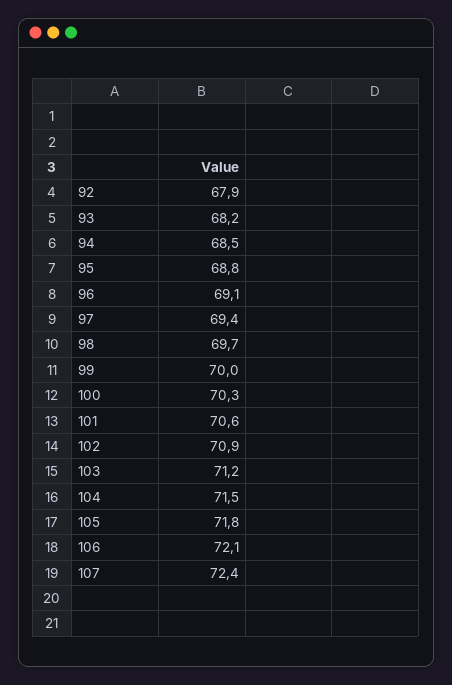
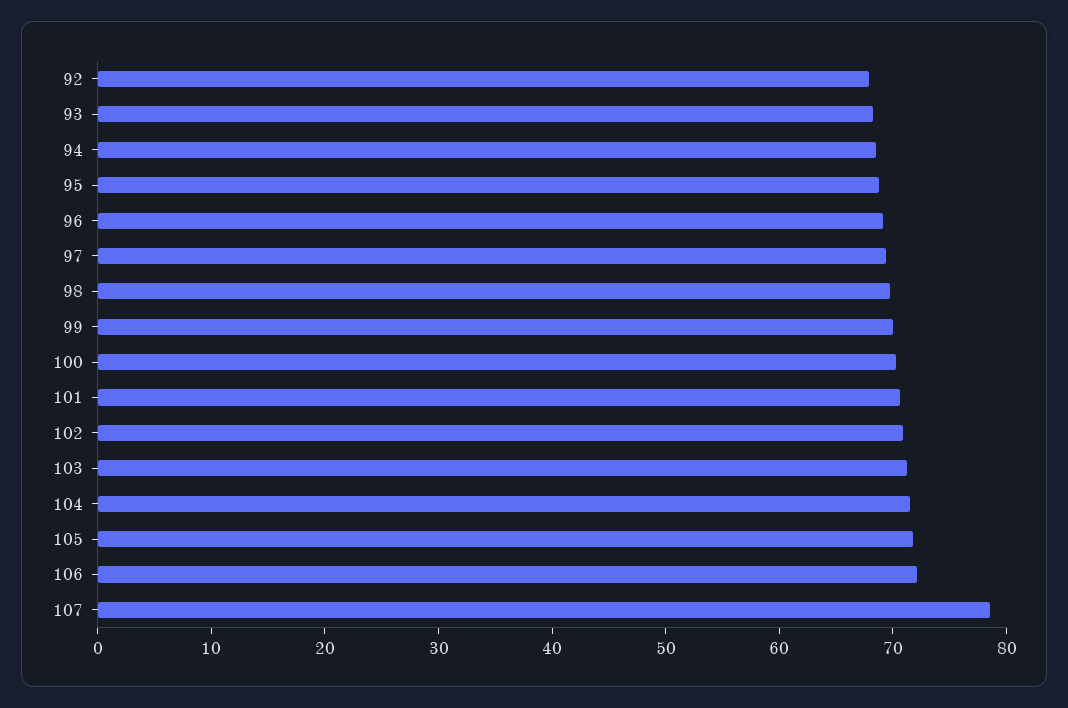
  {
    "92": 67.9,
    "93": 68.2,
    "94": 68.5,
    "95": 68.8,
    "96": 69.1,
    "97": 69.4,
    "98": 69.7,
    "99": 70,
    "100": 70.3,
    "101": 70.6,
    "102": 70.9,
    "103": 71.2,
    "104": 71.5,
    "105": 71.8,
    "106": 72.1,
-   "107": 72.4
+   "107": 78
  }

